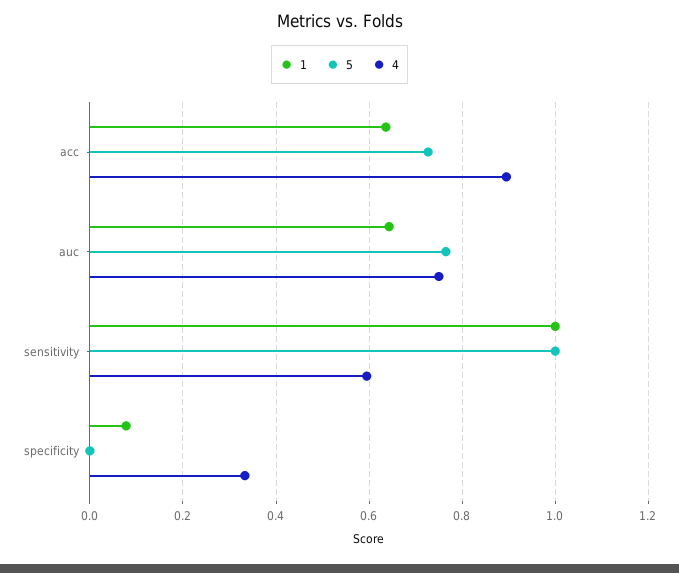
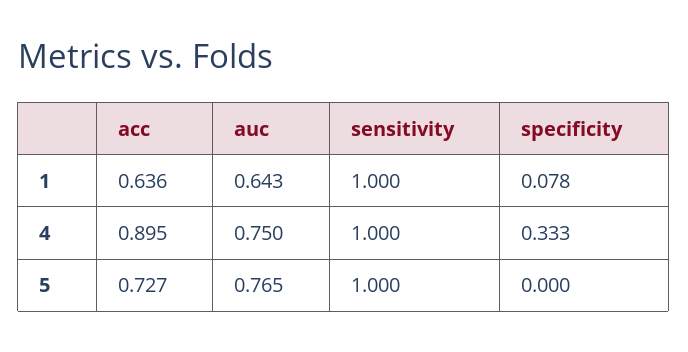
  {
    "1": {
      "acc": 0.636,
      "auc": 0.643,
      "sensitivity": 1,
      "specificity": 0.078
    },
    "5": {
      "acc": 0.727,
      "auc": 0.765,
      "sensitivity": 1,
      "specificity": 0
    },
    "4": {
      "acc": 0.895,
      "auc": 0.75,
-     "sensitivity": 0.6,
+     "sensitivity": 1,
      "specificity": 0.333
    }
  }

